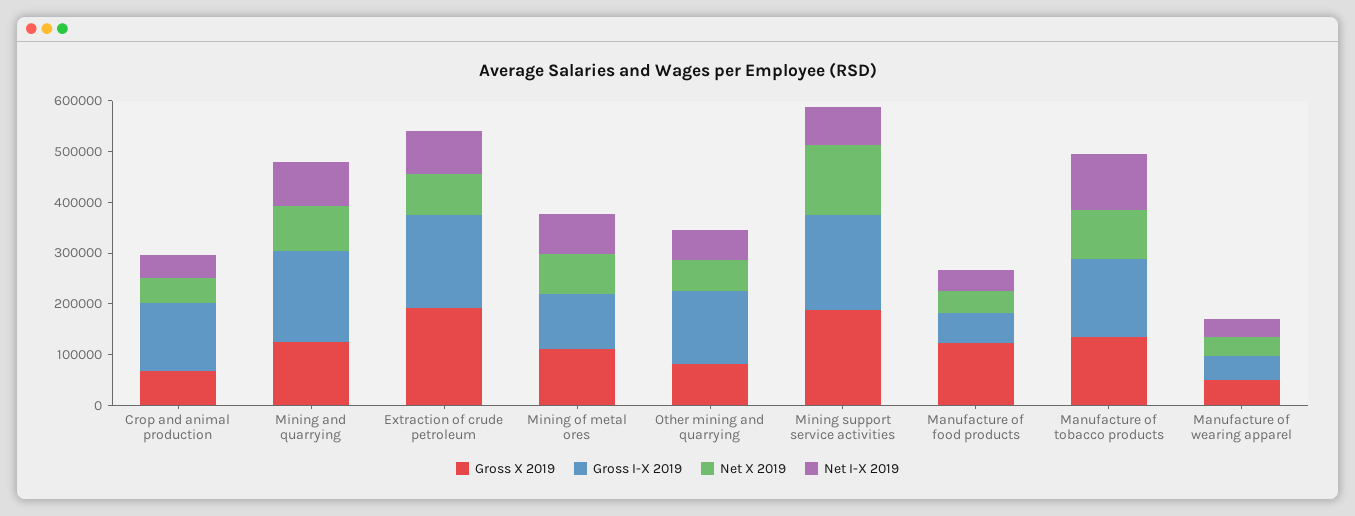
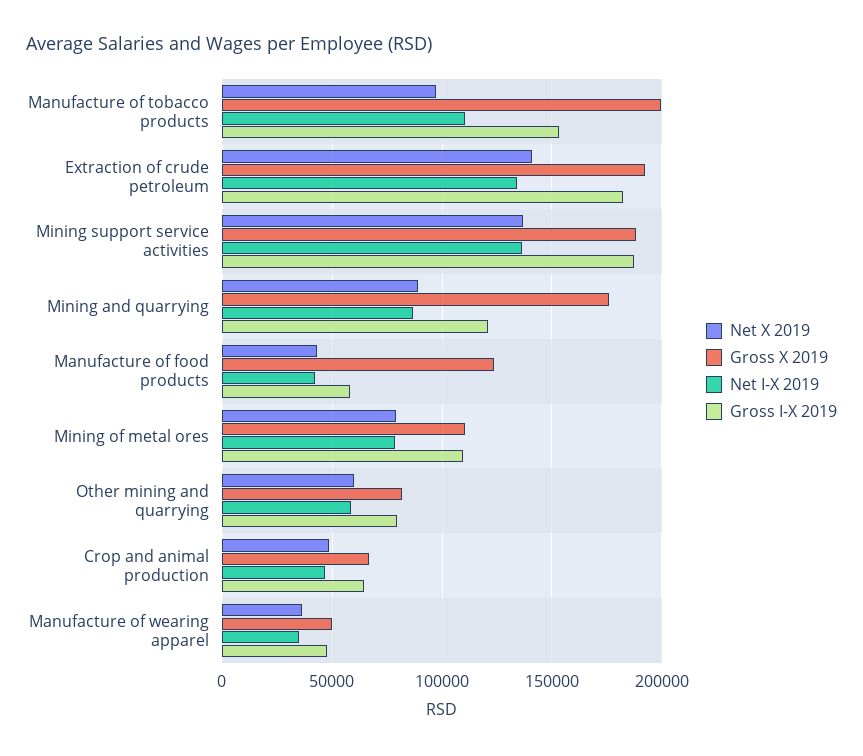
  {
    "Gross X 2019": {
      "Crop and animal production": 65000,
-     "Mining and quarrying": 120000,
+     "Mining and quarrying": 175000,
      "Extraction of crude petroleum": 190000,
      "Mining of metal ores": 110000,
      "Other mining and quarrying": 80000,
      "Mining support service activities": 190000,
      "Manufacture of food products": 125000,
-     "Manufacture of tobacco products": 140000,
+     "Manufacture of tobacco products": 200000,
      "Manufacture of wearing apparel": 50000
    },
    "Gross I-X 2019": {
-     "Crop and animal production": 140000,
+     "Crop and animal production": 65000,
-     "Mining and quarrying": 180000,
+     "Mining and quarrying": 120000,
      "Extraction of crude petroleum": 185000,
      "Mining of metal ores": 110000,
-     "Other mining and quarrying": 140000,
+     "Other mining and quarrying": 80000,
      "Mining support service activities": 185000,
      "Manufacture of food products": 60000,
      "Manufacture of tobacco products": 155000,
      "Manufacture of wearing apparel": 50000
    },
    "Net X 2019": {
      "Crop and animal production": 50000,
      "Mining and quarrying": 90000,
-     "Extraction of crude petroleum": 80000,
+     "Extraction of crude petroleum": 140000,
      "Mining of metal ores": 80000,
      "Other mining and quarrying": 60000,
      "Mining support service activities": 135000,
      "Manufacture of food products": 45000,
      "Manufacture of tobacco products": 95000,
      "Manufacture of wearing apparel": 35000
    },
    "Net I-X 2019": {
      "Crop and animal production": 45000,
      "Mining and quarrying": 85000,
-     "Extraction of crude petroleum": 80000,
+     "Extraction of crude petroleum": 135000,
      "Mining of metal ores": 80000,
      "Other mining and quarrying": 60000,
-     "Mining support service activities": 80000,
+     "Mining support service activities": 135000,
      "Manufacture of food products": 40000,
      "Manufacture of tobacco products": 110000,
      "Manufacture of wearing apparel": 35000
    }
  }

